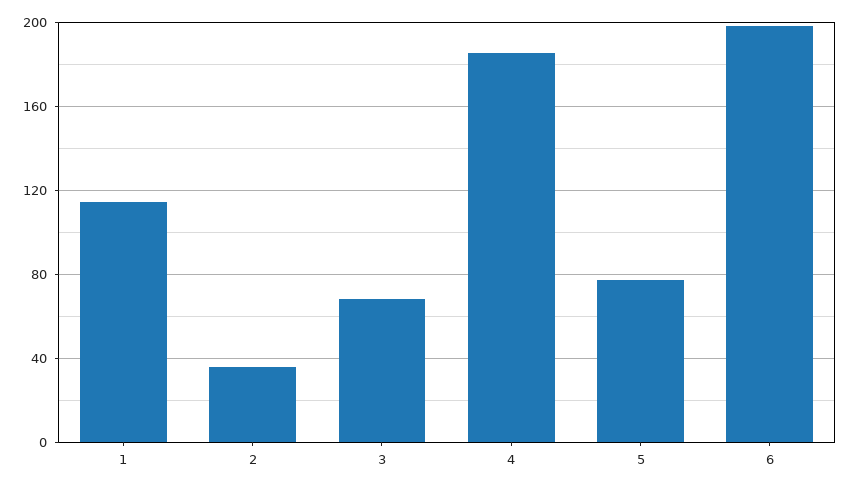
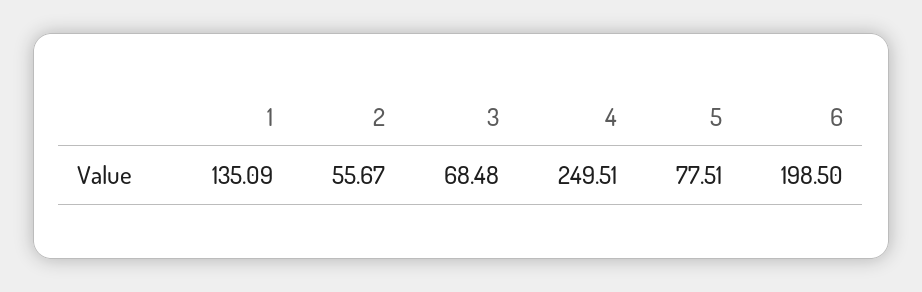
  {
-   "1": 115,
+   "1": 135.09,
-   "2": 35,
+   "2": 55.67,
    "3": 68.48,
-   "4": 185,
+   "4": 249.51,
    "5": 77.51,
    "6": 198.5
  }

